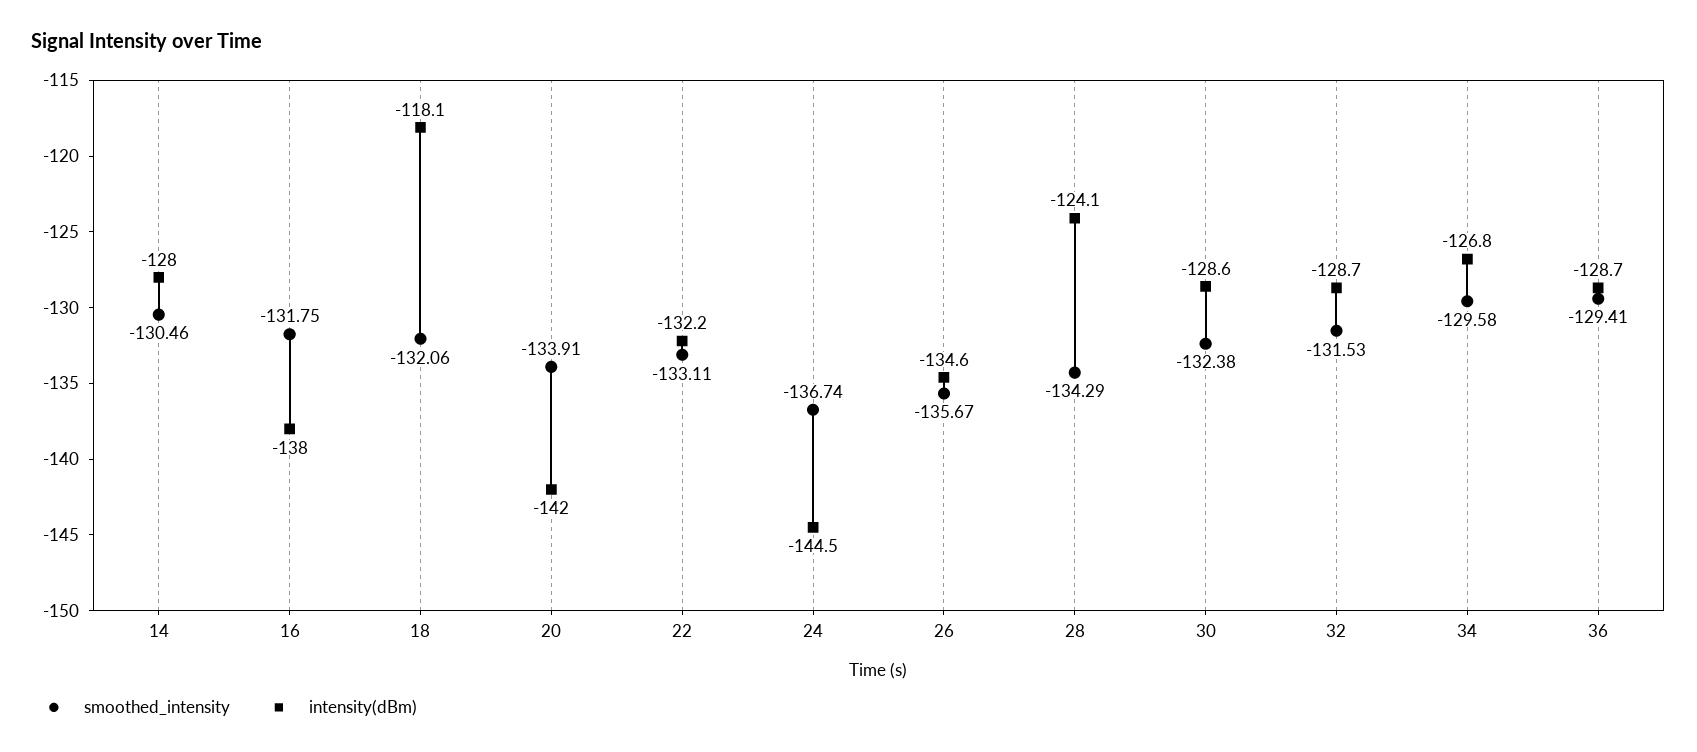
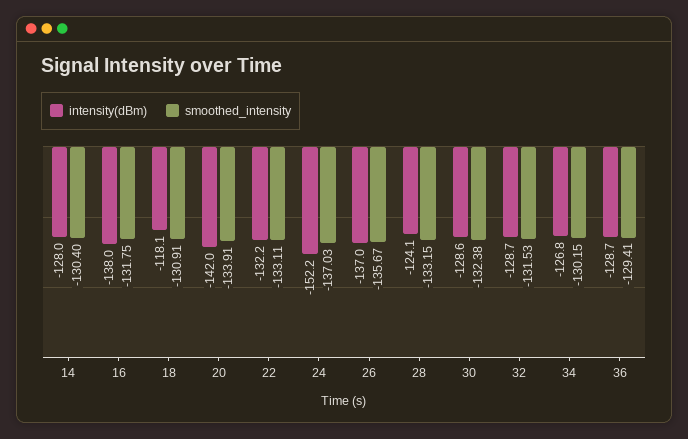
  {
    "smoothed_intensity": {
-     "14": -130.46,
+     "14": -130.4,
      "16": -131.75,
-     "18": -132.06,
+     "18": -130.91,
      "20": -133.91,
      "22": -133.11,
-     "24": -136.74,
+     "24": -137.03,
      "26": -135.67,
-     "28": -134.29,
+     "28": -133.15,
      "30": -132.38,
      "32": -131.53,
-     "34": -129.58,
+     "34": -130.15,
      "36": -129.41
    },
    "intensity(dBm)": {
      "14": -128,
      "16": -138,
      "18": -118.1,
      "20": -142,
      "22": -132.2,
-     "24": -144.5,
+     "24": -152.2,
-     "26": -134.6,
+     "26": -137,
      "28": -124.1,
      "30": -128.6,
      "32": -128.7,
      "34": -126.8,
      "36": -128.7
    }
  }

